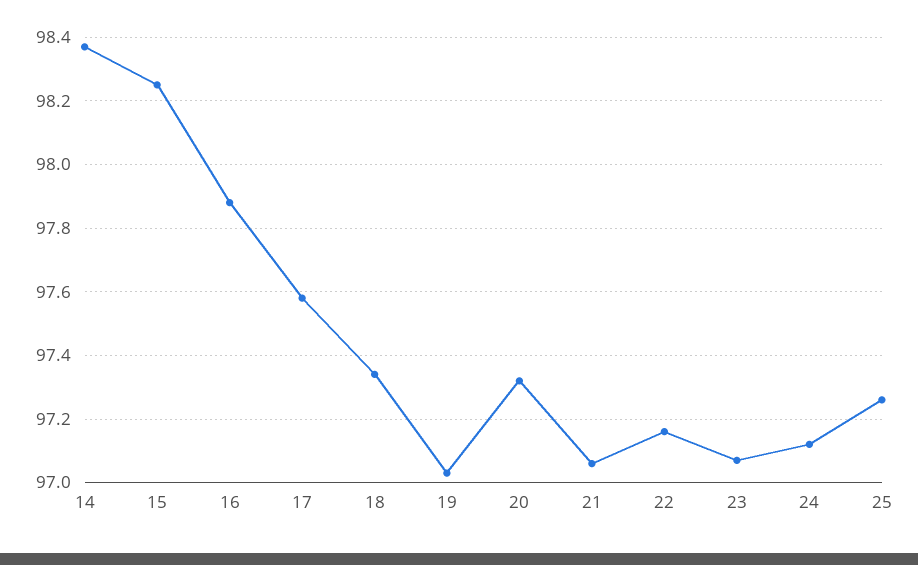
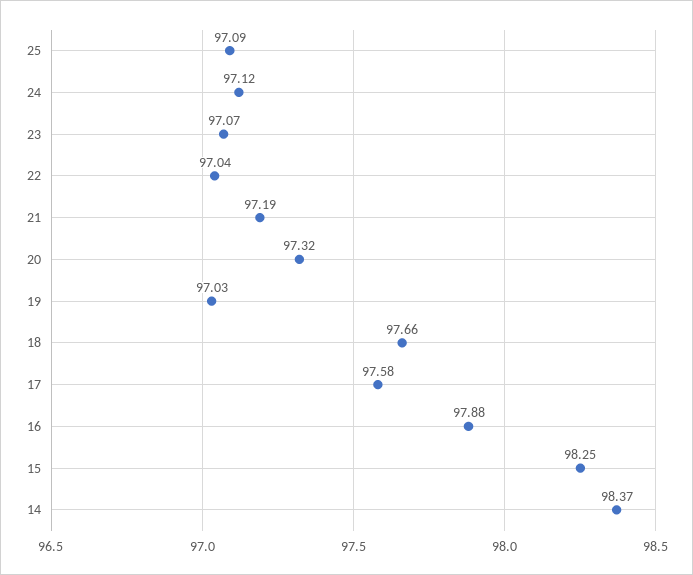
  {
    "14": 98.37,
    "15": 98.25,
    "16": 97.88,
    "17": 97.58,
-   "18": 97.35,
+   "18": 97.66,
    "19": 97.03,
    "20": 97.32,
-   "21": 97.05,
+   "21": 97.19,
-   "22": 97.15,
+   "22": 97.04,
    "23": 97.07,
    "24": 97.12,
-   "25": 97.25
+   "25": 97.09
  }

